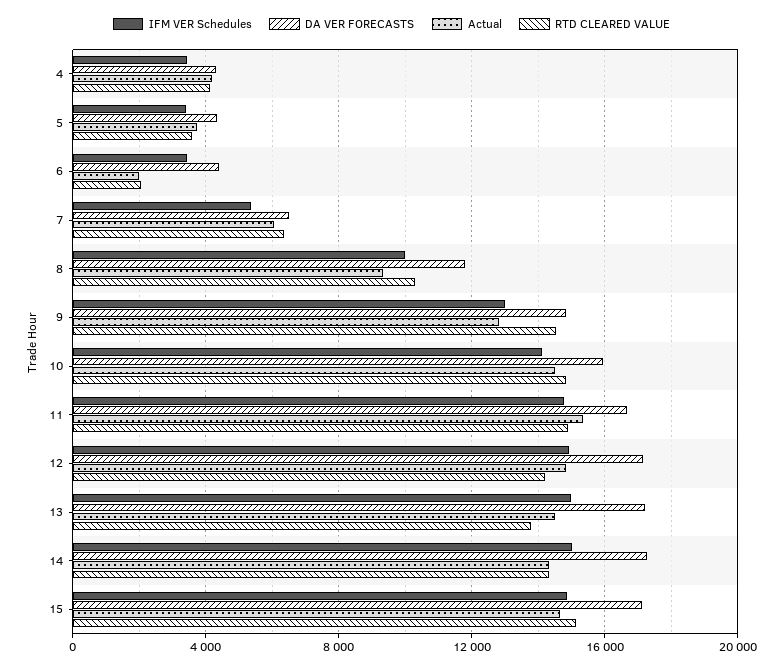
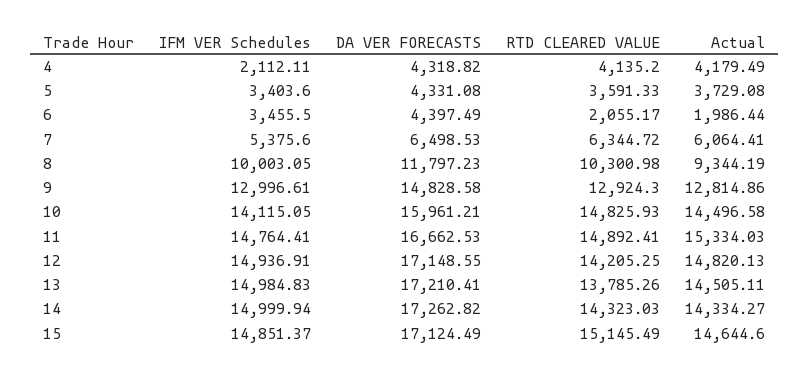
  {
    "IFM VER Schedules": {
-     "4": 3500,
+     "4": 2112.11,
      "5": 3403.6,
      "6": 3455.5,
      "7": 5375.6,
      "8": 10003.05,
      "9": 12996.61,
      "10": 14115.05,
      "11": 14764.41,
      "12": 14936.91,
      "13": 14984.83,
      "14": 14999.94,
      "15": 14851.37
    },
    "DA VER FORECASTS": {
      "4": 4318.82,
      "5": 4331.08,
      "6": 4397.49,
      "7": 6498.53,
      "8": 11797.23,
      "9": 14828.58,
      "10": 15961.21,
      "11": 16662.53,
      "12": 17148.55,
      "13": 17210.41,
      "14": 17262.82,
      "15": 17124.49
    },
    "Actual": {
      "4": 4179.49,
      "5": 3729.08,
      "6": 1986.44,
      "7": 6064.41,
      "8": 9344.19,
      "9": 12814.86,
      "10": 14496.58,
      "11": 15334.03,
      "12": 14820.13,
      "13": 14505.11,
      "14": 14334.27,
      "15": 14644.6
    },
    "RTD CLEARED VALUE": {
      "4": 4135.2,
      "5": 3591.33,
      "6": 2055.17,
      "7": 6344.72,
      "8": 10300.98,
-     "9": 14500,
+     "9": 12924.3,
      "10": 14825.93,
      "11": 14892.41,
      "12": 14205.25,
      "13": 13785.26,
      "14": 14323.03,
      "15": 15145.49
    }
  }

